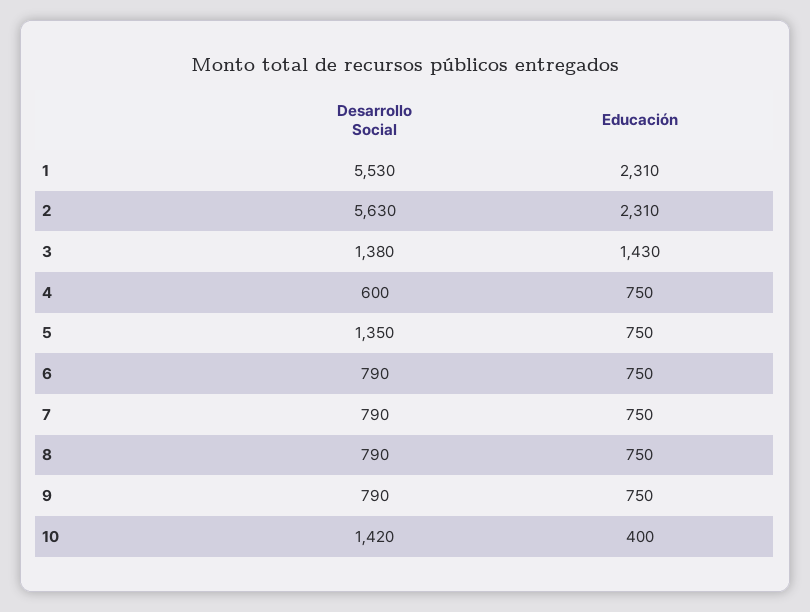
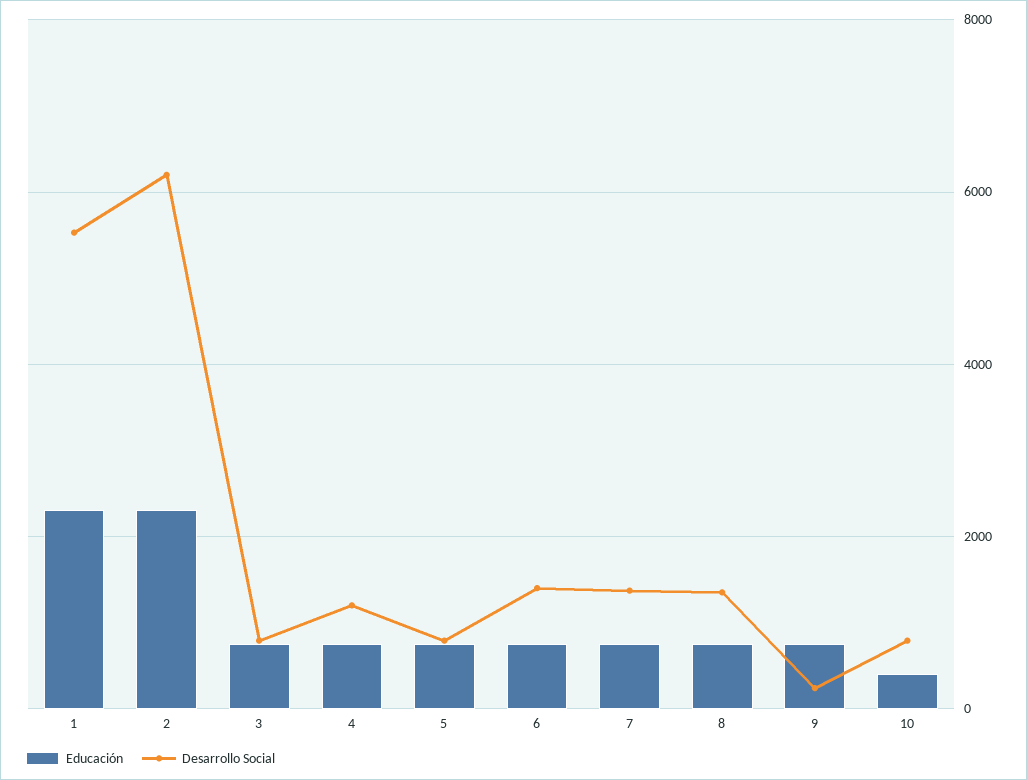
  {
    "Desarrollo Social": {
      "1": 5530,
-     "2": 5630,
+     "2": 6200,
-     "3": 1380,
+     "3": 800,
-     "4": 600,
+     "4": 1200,
-     "5": 1350,
+     "5": 800,
-     "6": 790,
+     "6": 1400,
-     "7": 790,
+     "7": 1400,
-     "8": 790,
+     "8": 1400,
-     "9": 790,
+     "9": 200,
-     "10": 1420
+     "10": 800
    },
    "Educación": {
      "1": 2310,
      "2": 2310,
-     "3": 1430,
+     "3": 800,
      "4": 750,
      "5": 750,
      "6": 750,
      "7": 750,
      "8": 750,
      "9": 750,
      "10": 400
    }
  }

